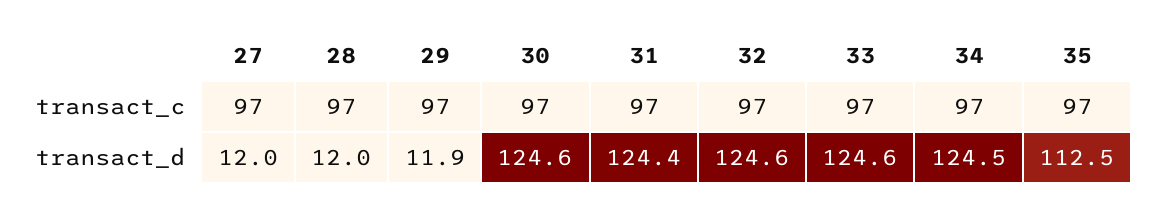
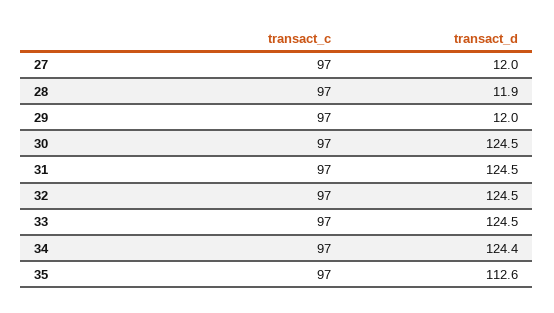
  {
    "27": {
      "transact_c": 97,
      "transact_d": 12
    },
    "28": {
      "transact_c": 97,
-     "transact_d": 12
+     "transact_d": 11.9
    },
    "29": {
      "transact_c": 97,
-     "transact_d": 11.9
+     "transact_d": 12
    },
    "30": {
      "transact_c": 97,
-     "transact_d": 124.6
+     "transact_d": 124.5
    },
    "31": {
      "transact_c": 97,
-     "transact_d": 124.4
+     "transact_d": 124.5
    },
    "32": {
      "transact_c": 97,
-     "transact_d": 124.6
+     "transact_d": 124.5
    },
    "33": {
      "transact_c": 97,
-     "transact_d": 124.6
+     "transact_d": 124.5
    },
    "34": {
      "transact_c": 97,
-     "transact_d": 124.5
+     "transact_d": 124.4
    },
    "35": {
      "transact_c": 97,
-     "transact_d": 112.5
+     "transact_d": 112.6
    }
  }

